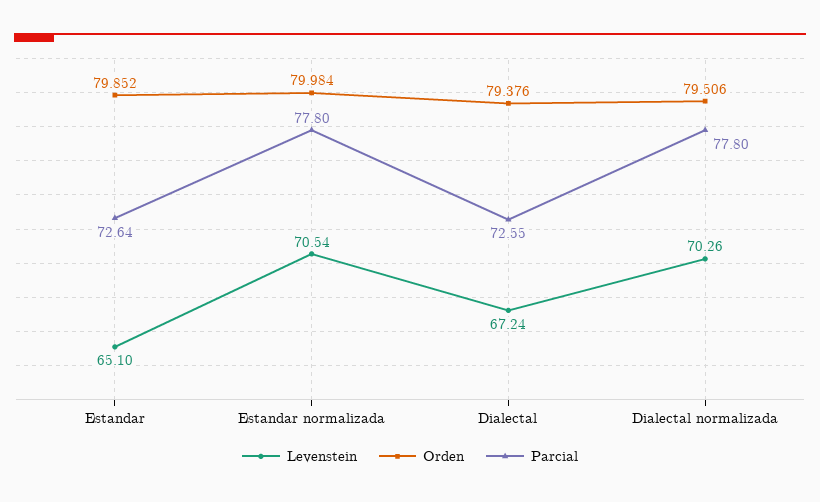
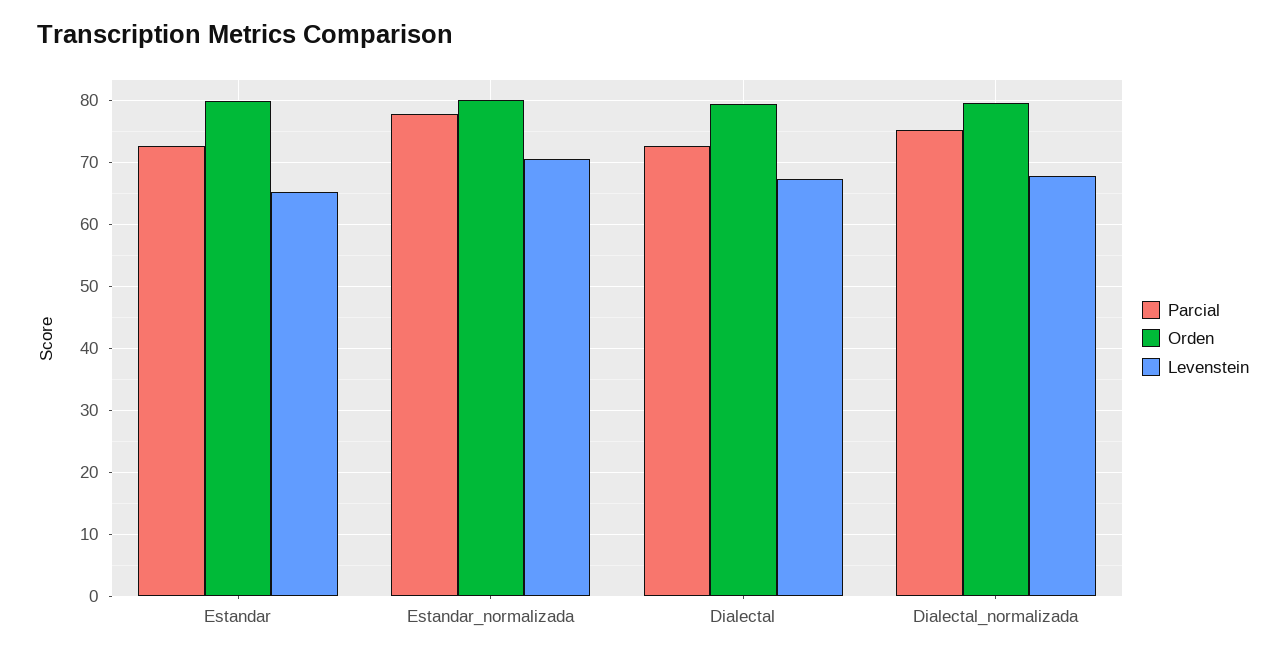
  {
    "Levenstein": {
      "Estandar": 65.1,
      "Estandar normalizada": 70.54,
      "Dialectal": 67.24,
-     "Dialectal normalizada": 70.26
+     "Dialectal normalizada": 68
    },
    "Orden": {
      "Estandar": 79.852,
      "Estandar normalizada": 79.984,
      "Dialectal": 79.376,
      "Dialectal normalizada": 79.506
    },
    "Parcial": {
      "Estandar": 72.64,
      "Estandar normalizada": 77.8,
      "Dialectal": 72.55,
-     "Dialectal normalizada": 77.8
+     "Dialectal normalizada": 75
    }
  }

